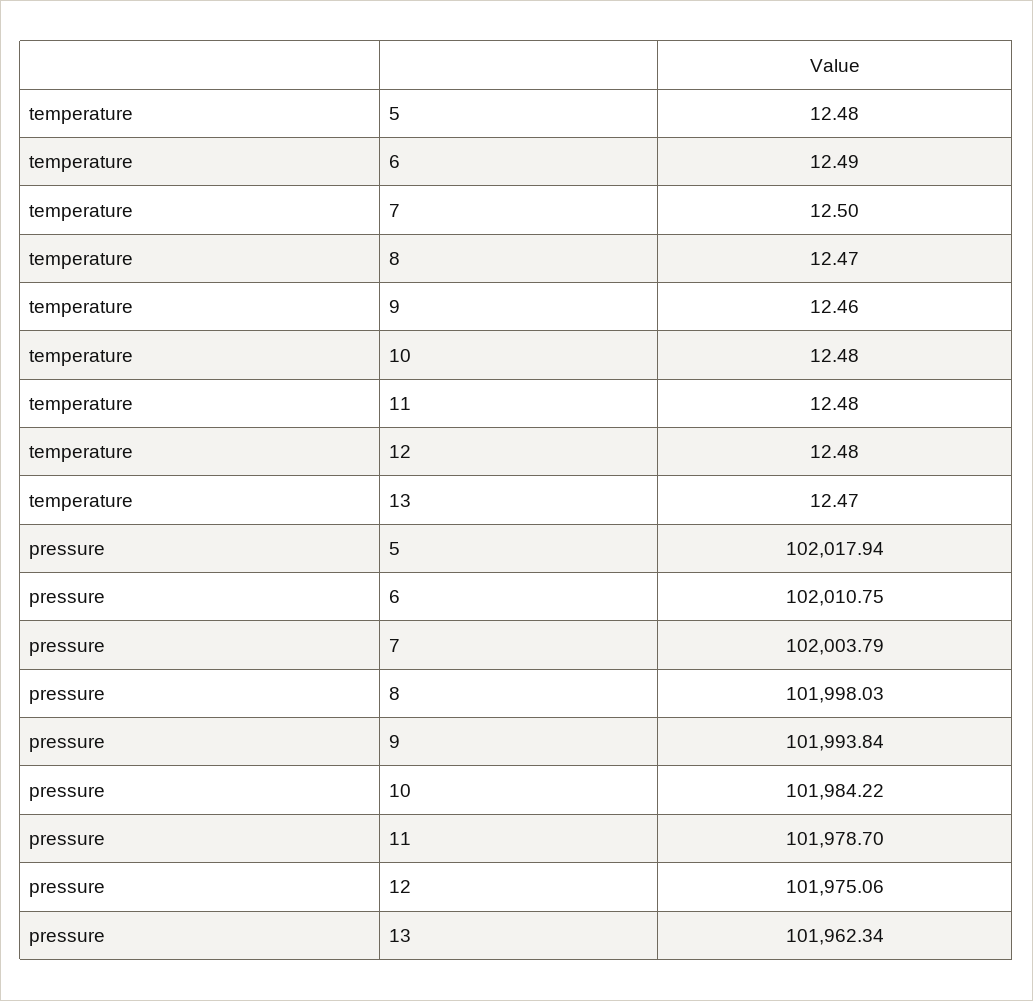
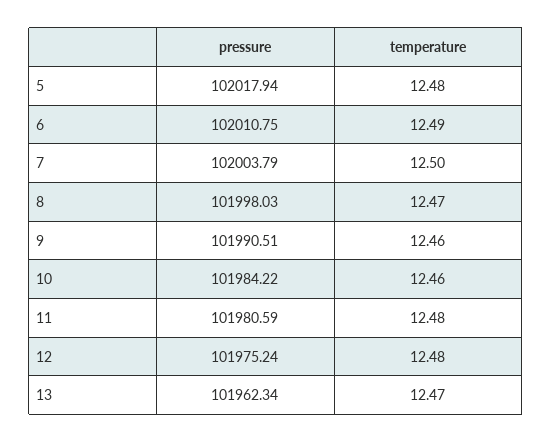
  {
    "temperature": {
      "5": 12.48,
      "6": 12.49,
      "7": 12.5,
      "8": 12.47,
      "9": 12.46,
-     "10": 12.48,
+     "10": 12.46,
      "11": 12.48,
      "12": 12.48,
      "13": 12.47
    },
    "pressure": {
      "5": 102017.94,
      "6": 102010.75,
      "7": 102003.79,
      "8": 101998.03,
-     "9": 101993.84,
+     "9": 101990.51,
      "10": 101984.22,
-     "11": 101978.7,
+     "11": 101980.59,
-     "12": 101975.06,
+     "12": 101975.24,
      "13": 101962.34
    }
  }

